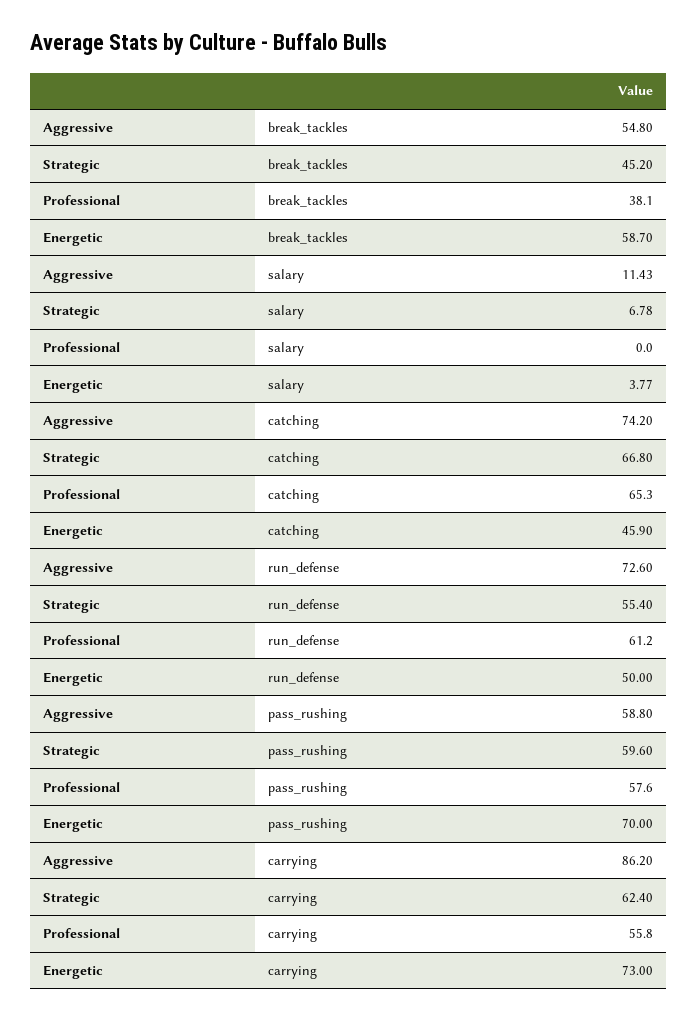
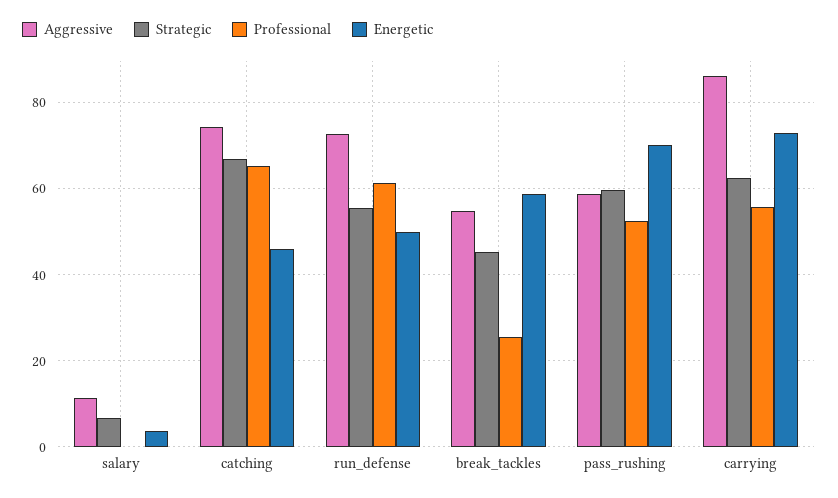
  {
    "Aggressive": {
      "break_tackles": 54.8,
      "salary": 11.43,
      "catching": 74.2,
      "run_defense": 72.6,
      "pass_rushing": 58.8,
      "carrying": 86.2
    },
    "Strategic": {
      "break_tackles": 45.2,
      "salary": 6.78,
      "catching": 66.8,
      "run_defense": 55.4,
      "pass_rushing": 59.6,
      "carrying": 62.4
    },
    "Professional": {
-     "break_tackles": 38.1,
+     "break_tackles": 26,
      "salary": 0,
      "catching": 65.3,
      "run_defense": 61.2,
-     "pass_rushing": 57.6,
+     "pass_rushing": 52,
      "carrying": 55.8
    },
    "Energetic": {
      "break_tackles": 58.7,
      "salary": 3.77,
      "catching": 45.9,
      "run_defense": 50,
      "pass_rushing": 70,
      "carrying": 73
    }
  }

